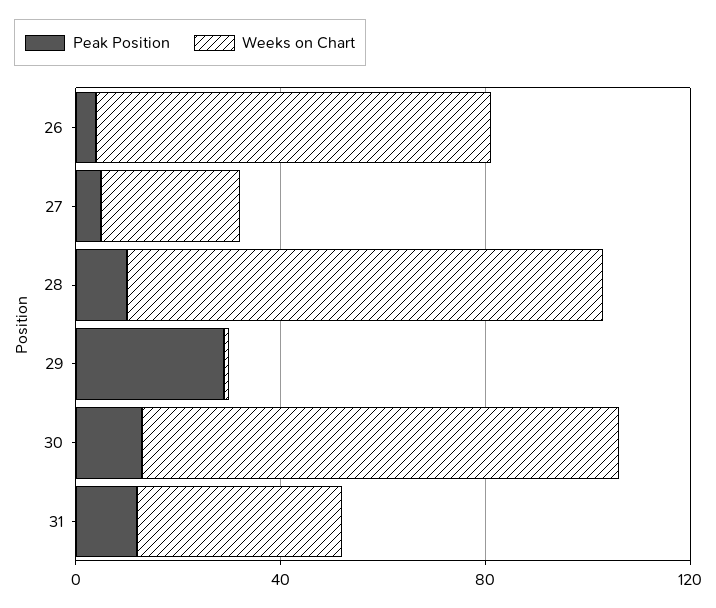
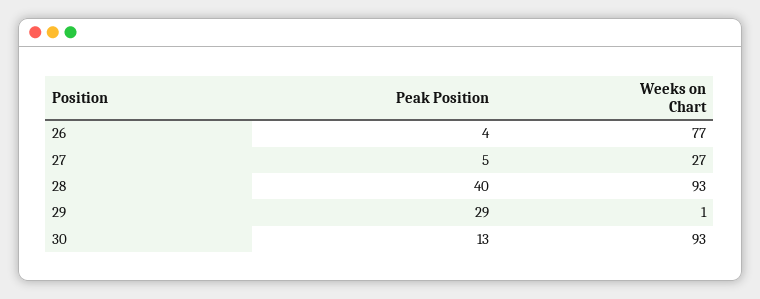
  {
    "Peak Position": {
      "26": 4,
      "27": 5,
-     "28": 10,
+     "28": 40,
      "29": 29,
-     "30": 13,
+     "30": 13
-     "31": 10
    },
    "Weeks on Chart": {
      "26": 77,
      "27": 27,
      "28": 93,
      "29": 1,
-     "30": 93,
+     "30": 93
-     "31": 40
    }
  }

